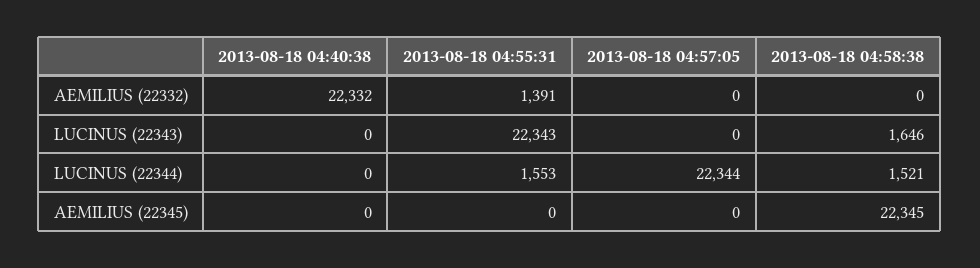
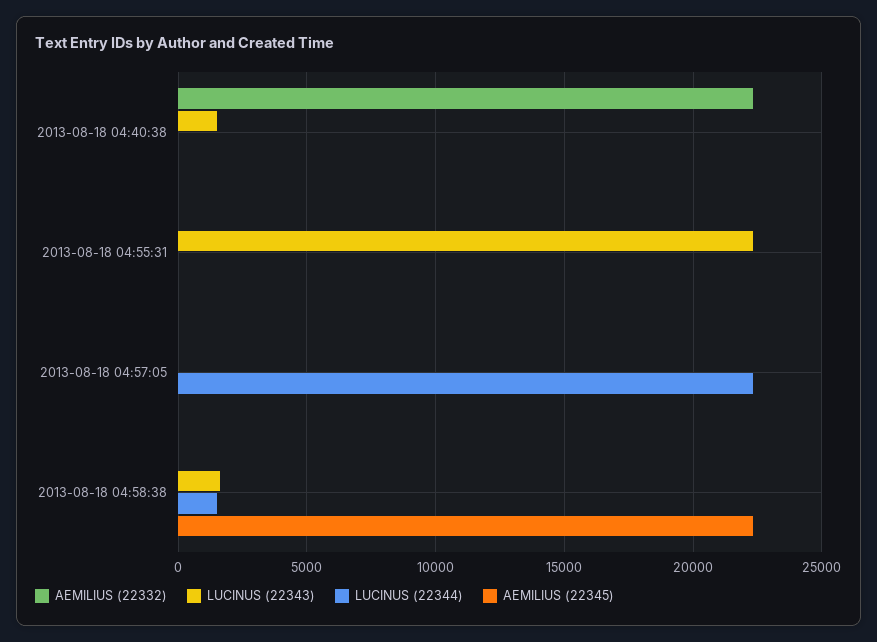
  {
    "AEMILIUS (22332)": {
      "2013-08-18 04:40:38": 22332,
-     "2013-08-18 04:55:31": 1391,
+     "2013-08-18 04:55:31": 0,
      "2013-08-18 04:57:05": 0,
      "2013-08-18 04:58:38": 0
    },
    "LUCINUS (22343)": {
-     "2013-08-18 04:40:38": 0,
+     "2013-08-18 04:40:38": 1500,
      "2013-08-18 04:55:31": 22343,
      "2013-08-18 04:57:05": 0,
      "2013-08-18 04:58:38": 1646
    },
    "LUCINUS (22344)": {
      "2013-08-18 04:40:38": 0,
-     "2013-08-18 04:55:31": 1553,
+     "2013-08-18 04:55:31": 0,
      "2013-08-18 04:57:05": 22344,
      "2013-08-18 04:58:38": 1521
    },
    "AEMILIUS (22345)": {
      "2013-08-18 04:40:38": 0,
      "2013-08-18 04:55:31": 0,
      "2013-08-18 04:57:05": 0,
      "2013-08-18 04:58:38": 22345
    }
  }

